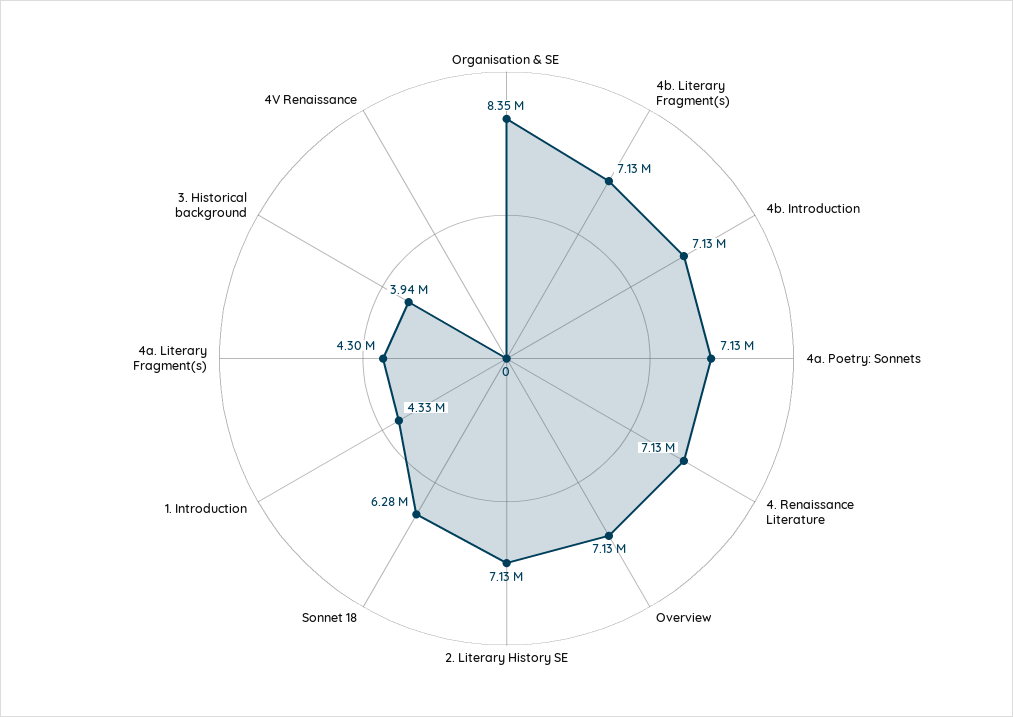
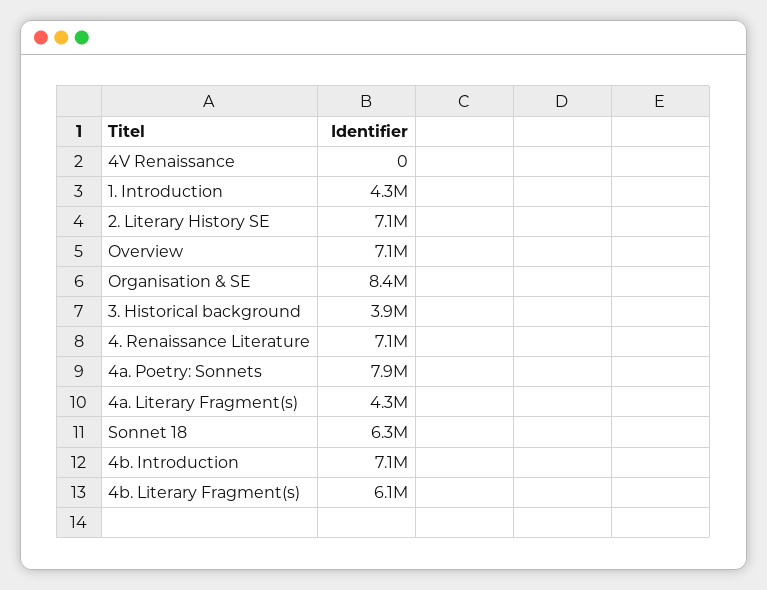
  {
    "Organisation & SE": 8350000,
-   "4b. Literary Fragment(s)": 7130000,
+   "4b. Literary Fragment(s)": 6100000,
    "4b. Introduction": 7130000,
-   "4a. Poetry: Sonnets": 7130000,
+   "4a. Poetry: Sonnets": 7900000,
    "4. Renaissance Literature": 7130000,
    "Overview": 7130000,
    "2. Literary History SE": 7130000,
    "Sonnet 18": 6280000,
    "1. Introduction": 4330000,
    "4a. Literary Fragment(s)": 4300000,
    "3. Historical background": 3940000,
    "4V Renaissance": 0
  }

